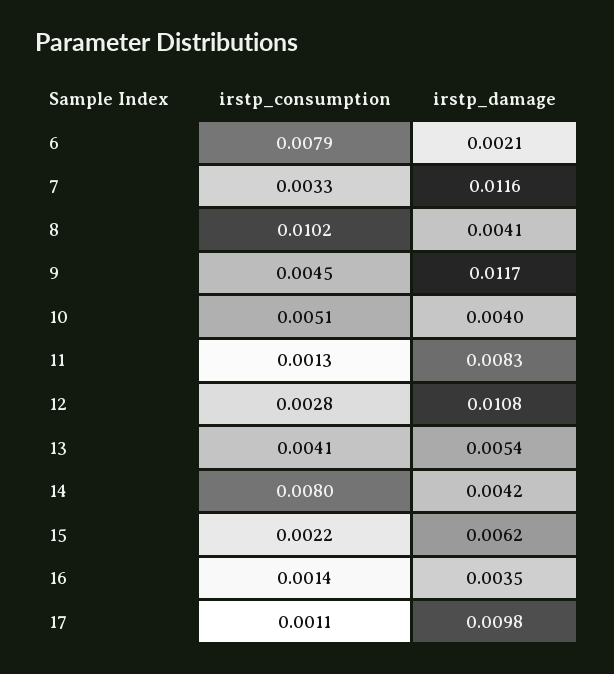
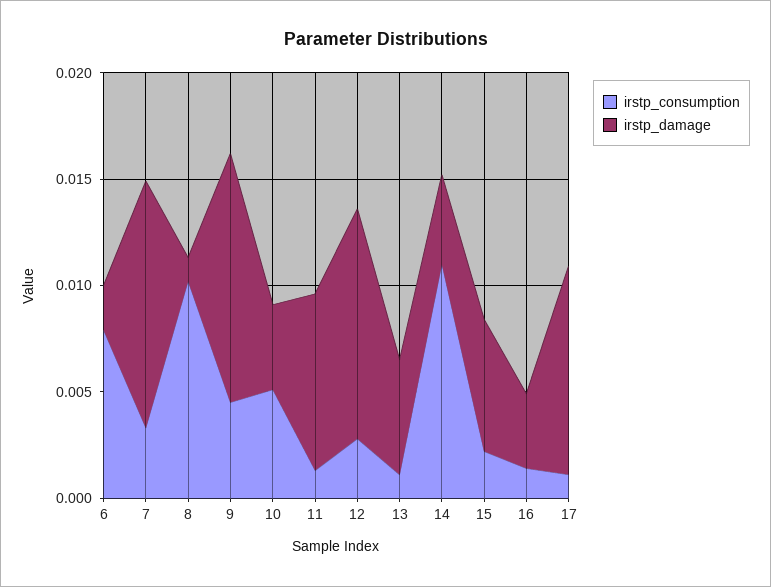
  {
    "irstp_consumption": {
      "6": 0.0079,
      "7": 0.0033,
      "8": 0.0102,
      "9": 0.0045,
      "10": 0.0051,
      "11": 0.0013,
      "12": 0.0028,
-     "13": 0.0041,
+     "13": 0.001,
-     "14": 0.008,
+     "14": 0.011,
      "15": 0.0022,
      "16": 0.0014,
      "17": 0.0011
    },
    "irstp_damage": {
      "6": 0.0021,
      "7": 0.0116,
-     "8": 0.0041,
+     "8": 0.001,
      "9": 0.0117,
      "10": 0.004,
      "11": 0.0083,
      "12": 0.0108,
      "13": 0.0054,
      "14": 0.0042,
      "15": 0.0062,
      "16": 0.0035,
      "17": 0.0098
    }
  }

